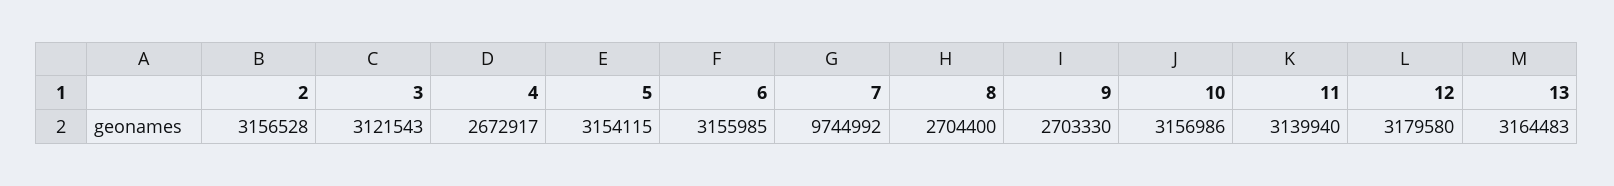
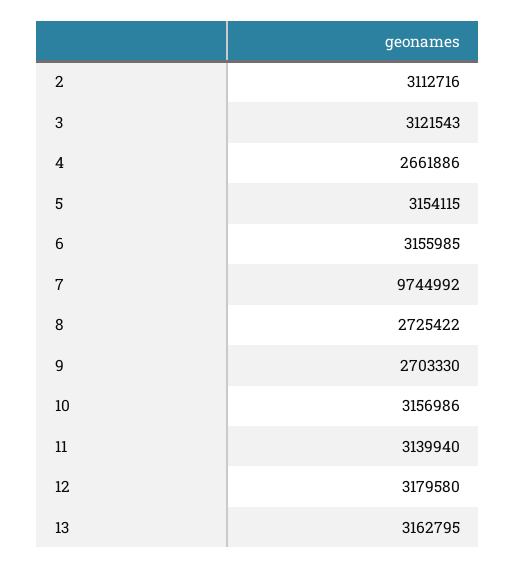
  {
-   "2": 3156528,
+   "2": 3112716,
    "3": 3121543,
-   "4": 2672917,
+   "4": 2661886,
    "5": 3154115,
    "6": 3155985,
    "7": 9744992,
-   "8": 2704400,
+   "8": 2725422,
    "9": 2703330,
    "10": 3156986,
    "11": 3139940,
    "12": 3179580,
-   "13": 3164483
+   "13": 3162795
  }

